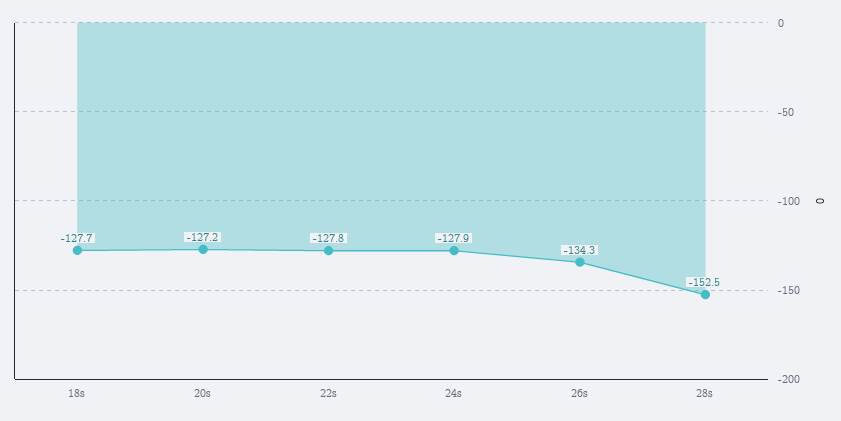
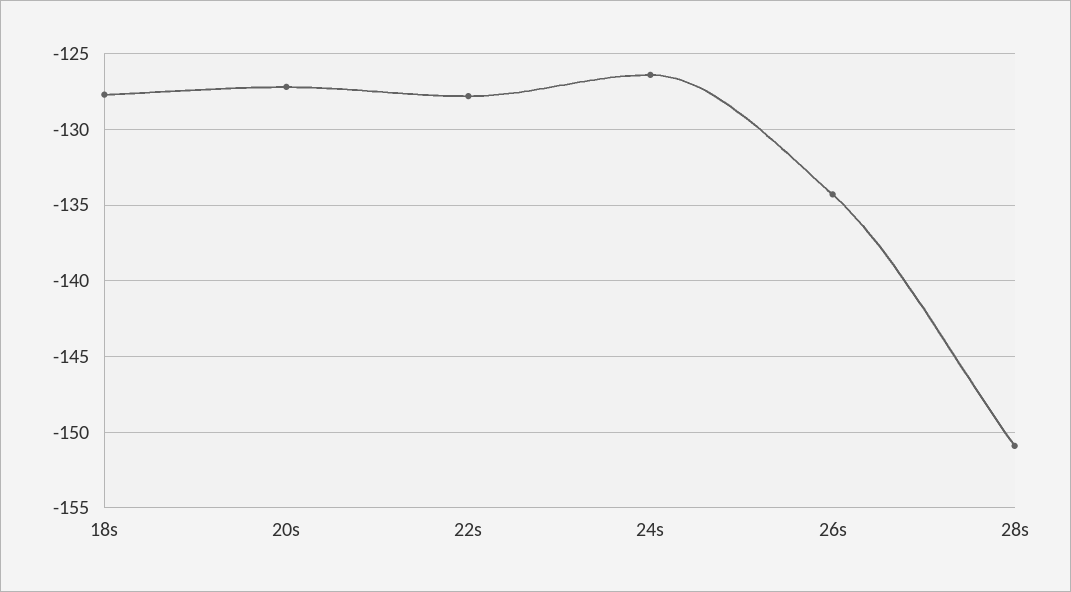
  {
    "18s": -127.7,
    "20s": -127.2,
    "22s": -127.8,
-   "24s": -127.9,
+   "24s": -126.5,
    "26s": -134.3,
-   "28s": -152.5
+   "28s": -151
  }

